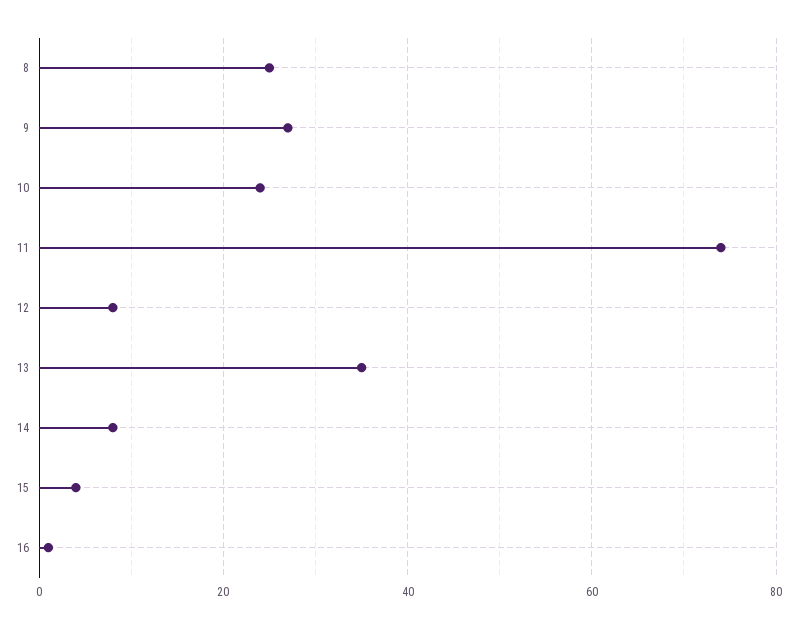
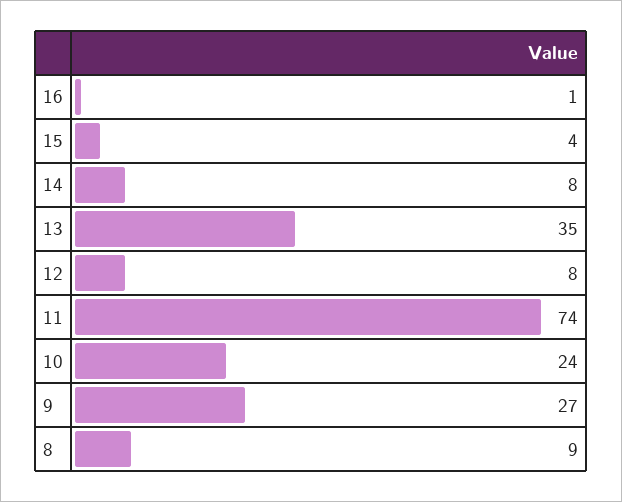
  {
-   "8": 25,
+   "8": 9,
    "9": 27,
    "10": 24,
    "11": 74,
    "12": 8,
    "13": 35,
    "14": 8,
    "15": 4,
    "16": 1
  }

